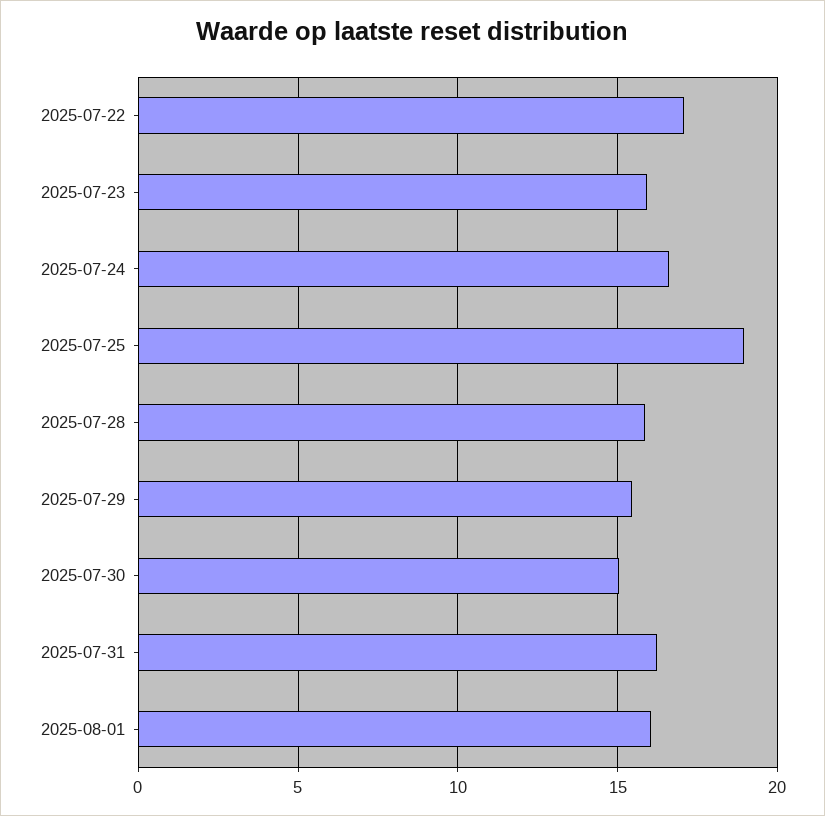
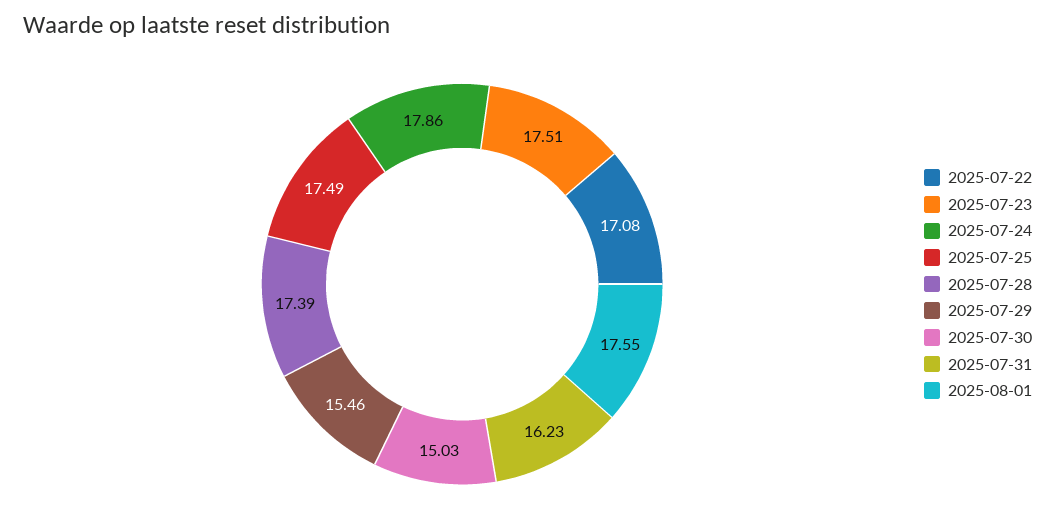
  {
    "2025-07-22": 17.08,
-   "2025-07-23": 16,
+   "2025-07-23": 17.51,
-   "2025-07-24": 16.5,
+   "2025-07-24": 17.86,
-   "2025-07-25": 19,
+   "2025-07-25": 17.49,
-   "2025-07-28": 16,
+   "2025-07-28": 17.39,
    "2025-07-29": 15.46,
    "2025-07-30": 15.03,
    "2025-07-31": 16.23,
-   "2025-08-01": 16
+   "2025-08-01": 17.55
  }

